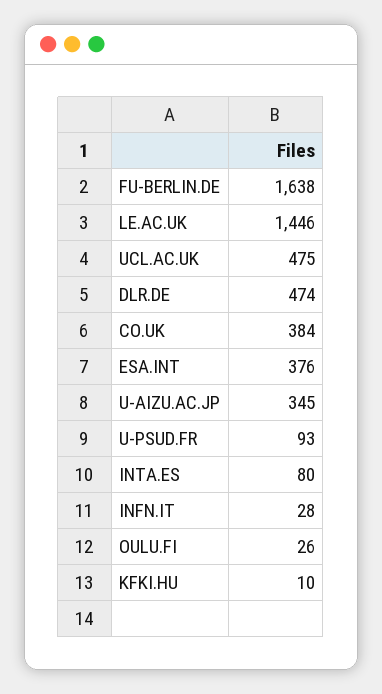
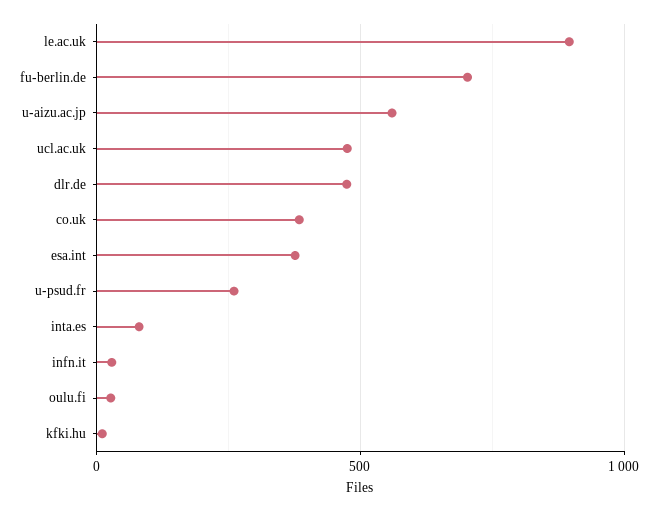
  {
-   "FU-BERLIN.DE": 1638,
+   "FU-BERLIN.DE": 700,
-   "LE.AC.UK": 1446,
+   "LE.AC.UK": 900,
    "UCL.AC.UK": 475,
    "DLR.DE": 474,
    "CO.UK": 384,
    "ESA.INT": 376,
-   "U-AIZU.AC.JP": 345,
+   "U-AIZU.AC.JP": 550,
-   "U-PSUD.FR": 93,
+   "U-PSUD.FR": 250,
    "INTA.ES": 80,
    "INFN.IT": 28,
    "OULU.FI": 26,
    "KFKI.HU": 10
  }

